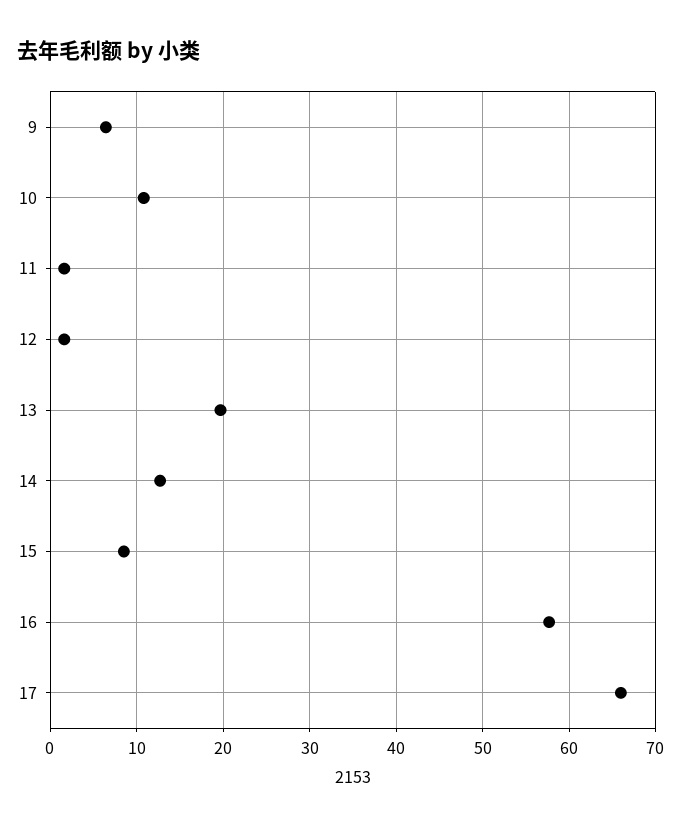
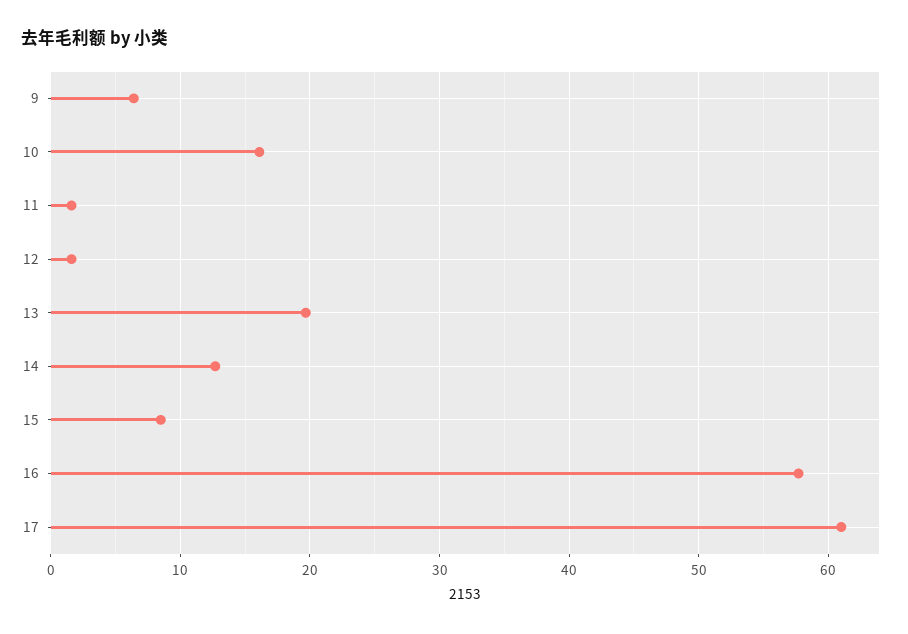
  {
    "9": 6,
-   "10": 11,
+   "10": 16,
    "11": 2,
    "12": 2,
    "13": 20,
    "14": 13,
    "15": 8,
    "16": 58,
-   "17": 66
+   "17": 61
  }

